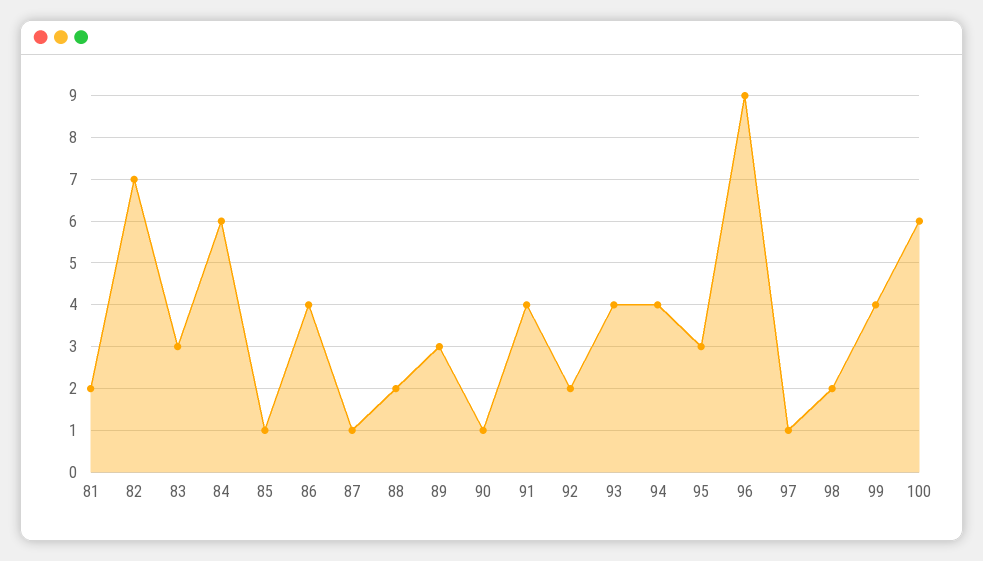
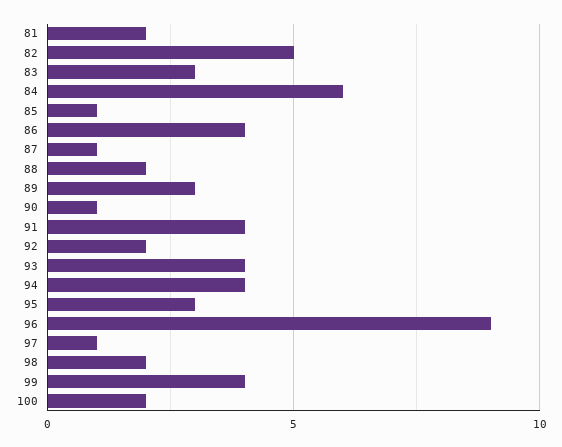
  {
    "81": 2,
-   "82": 7,
+   "82": 5,
    "83": 3,
    "84": 6,
    "85": 1,
    "86": 4,
    "87": 1,
    "88": 2,
    "89": 3,
    "90": 1,
    "91": 4,
    "92": 2,
    "93": 4,
    "94": 4,
    "95": 3,
    "96": 9,
    "97": 1,
    "98": 2,
    "99": 4,
-   "100": 6
+   "100": 2
  }

